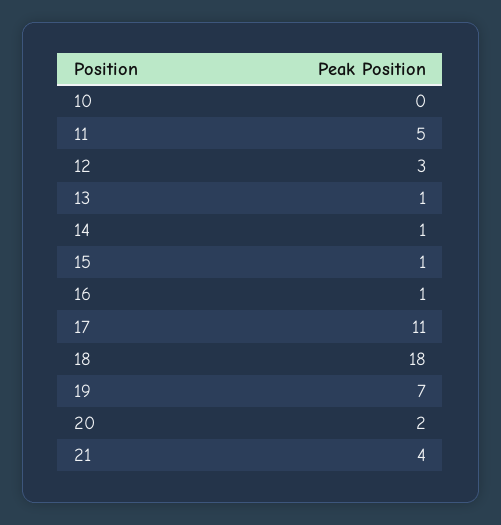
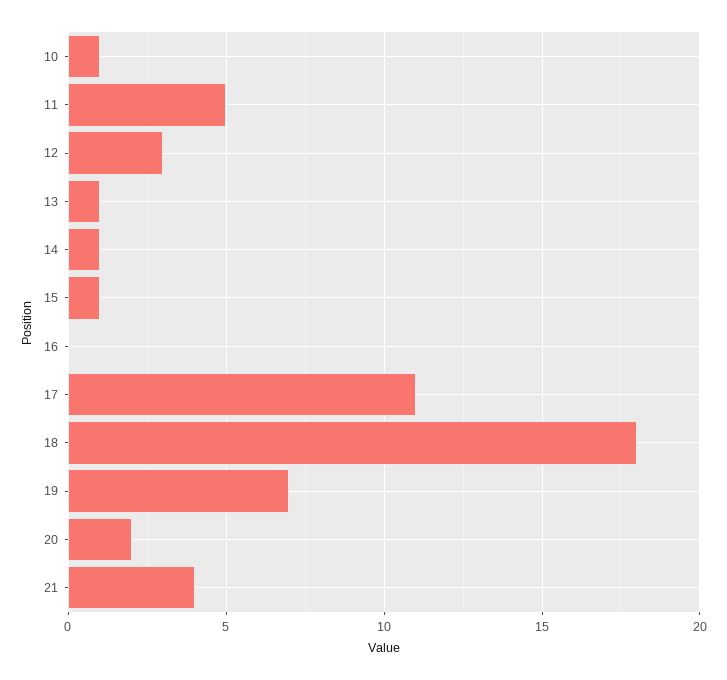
  {
-   "10": 0,
+   "10": 1,
    "11": 5,
    "12": 3,
    "13": 1,
    "14": 1,
    "15": 1,
-   "16": 1,
+   "16": 0,
    "17": 11,
    "18": 18,
    "19": 7,
    "20": 2,
    "21": 4
  }

